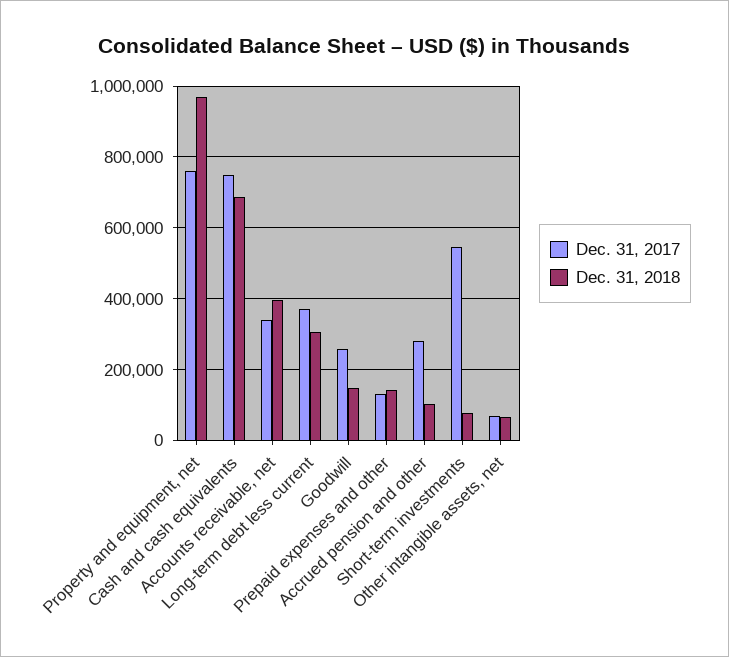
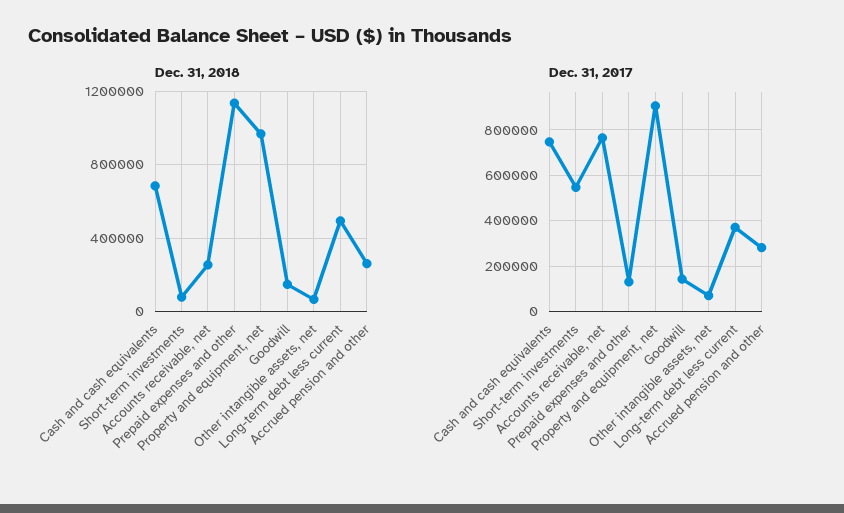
  {
    "Dec. 31, 2017": {
-     "Property and equipment, net": 760000,
+     "Property and equipment, net": 900000,
      "Cash and cash equivalents": 740000,
-     "Accounts receivable, net": 340000,
+     "Accounts receivable, net": 750000,
      "Long-term debt less current": 380000,
-     "Goodwill": 260000,
+     "Goodwill": 150000,
      "Prepaid expenses and other": 140000,
      "Accrued pension and other": 280000,
      "Short-term investments": 540000,
      "Other intangible assets, net": 60000
    },
    "Dec. 31, 2018": {
      "Property and equipment, net": 960000,
      "Cash and cash equivalents": 680000,
-     "Accounts receivable, net": 400000,
+     "Accounts receivable, net": 250000,
-     "Long-term debt less current": 300000,
+     "Long-term debt less current": 500000,
      "Goodwill": 140000,
-     "Prepaid expenses and other": 140000,
+     "Prepaid expenses and other": 1150000,
-     "Accrued pension and other": 100000,
+     "Accrued pension and other": 250000,
      "Short-term investments": 80000,
      "Other intangible assets, net": 60000
    }
  }

